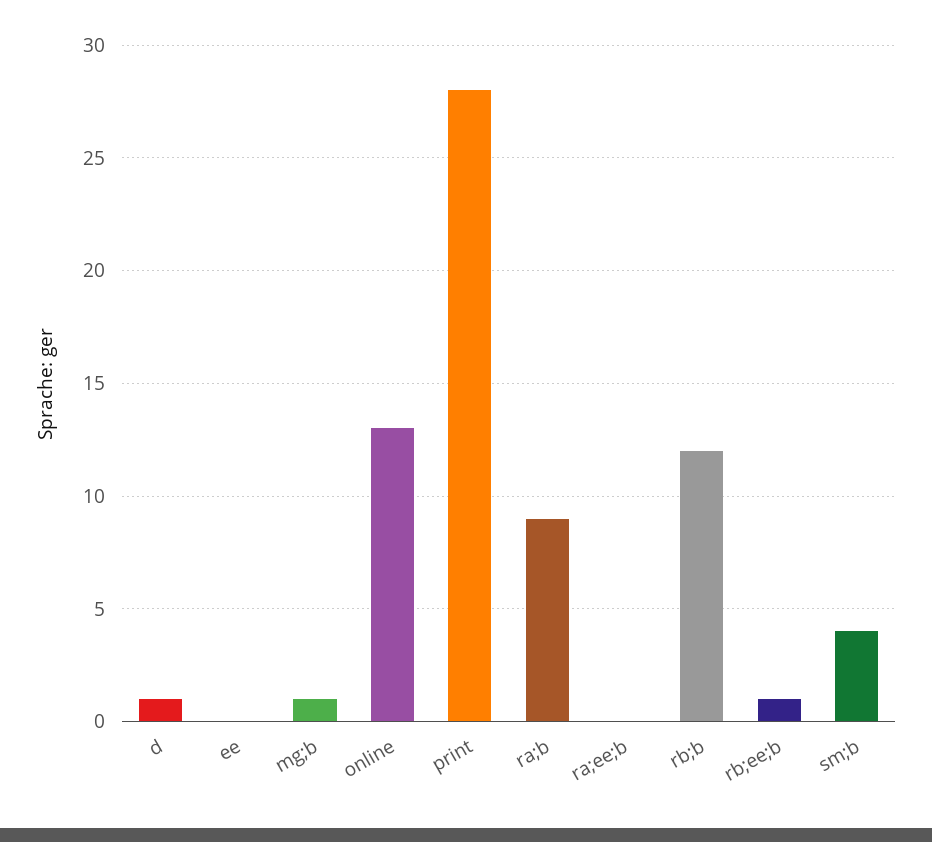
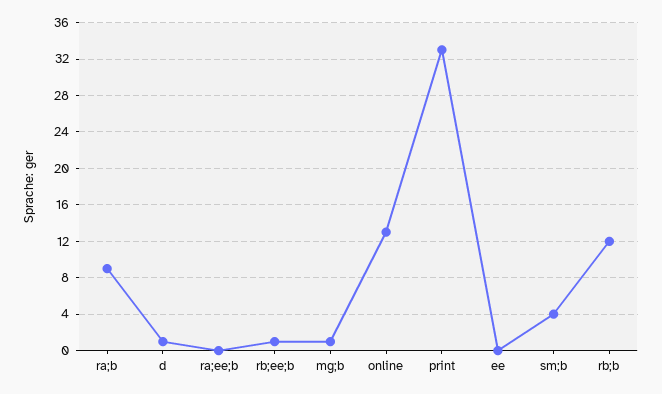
  {
    "d": 1,
    "ee": 0,
    "mg;b": 1,
    "online": 13,
-   "print": 28,
+   "print": 33,
    "ra;b": 9,
    "ra;ee;b": 0,
    "rb;b": 12,
    "rb;ee;b": 1,
    "sm;b": 4
  }

